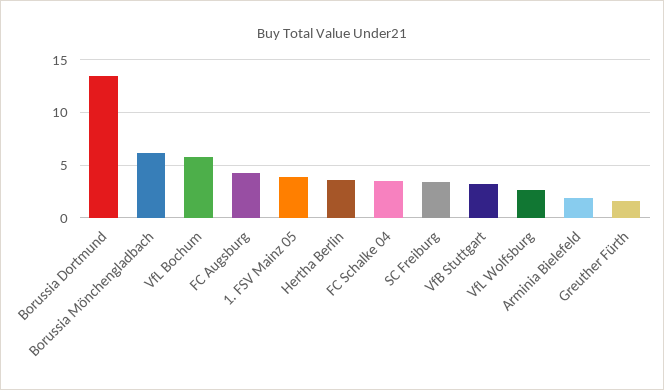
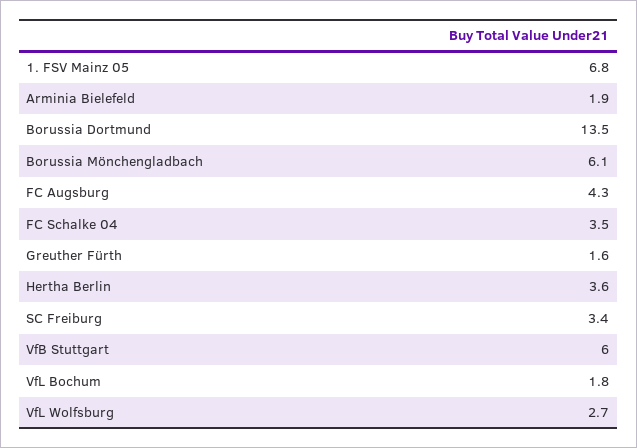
  {
    "Borussia Dortmund": 13.5,
    "Borussia Mönchengladbach": 6.1,
-   "VfL Bochum": 6,
+   "VfL Bochum": 1.8,
    "FC Augsburg": 4.3,
-   "1. FSV Mainz 05": 4,
+   "1. FSV Mainz 05": 6.8,
    "Hertha Berlin": 3.6,
    "FC Schalke 04": 3.5,
    "SC Freiburg": 3.4,
-   "VfB Stuttgart": 3,
+   "VfB Stuttgart": 6,
    "VfL Wolfsburg": 2.7,
    "Arminia Bielefeld": 1.9,
    "Greuther Fürth": 1.6
  }

